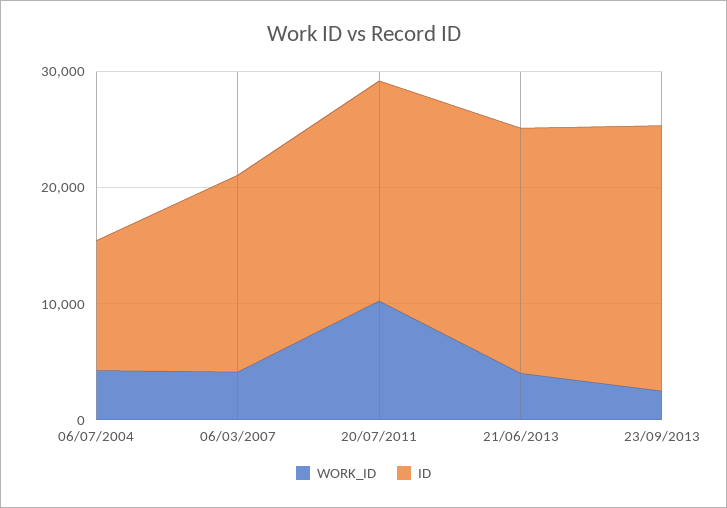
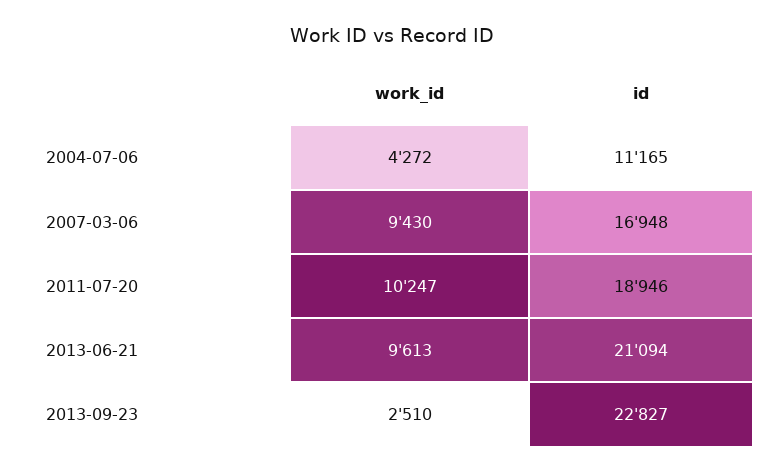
  {
    "WORK_ID": {
      "06/07/2004": 4272,
-     "06/03/2007": 4000,
+     "06/03/2007": 9430,
      "20/07/2011": 10247,
-     "21/06/2013": 4000,
+     "21/06/2013": 9613,
      "23/09/2013": 2510
    },
    "ID": {
      "06/07/2004": 11165,
      "06/03/2007": 16948,
      "20/07/2011": 18946,
      "21/06/2013": 21094,
      "23/09/2013": 22827
    }
  }

